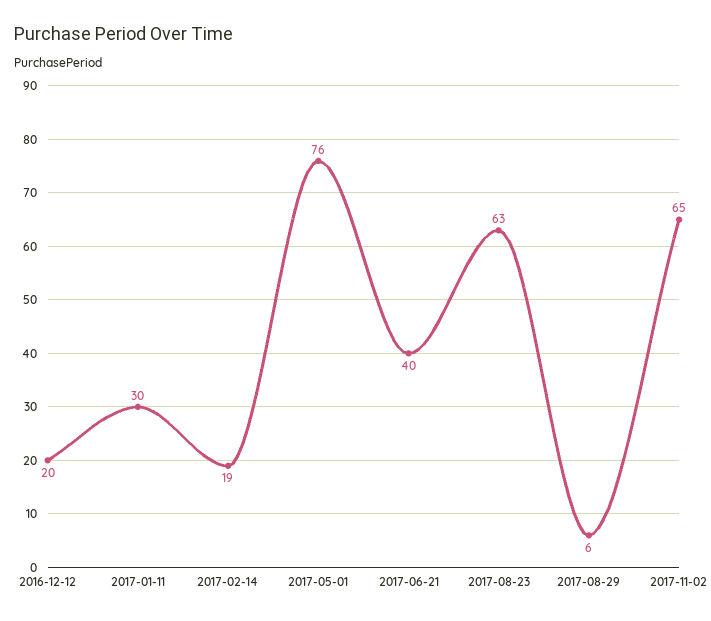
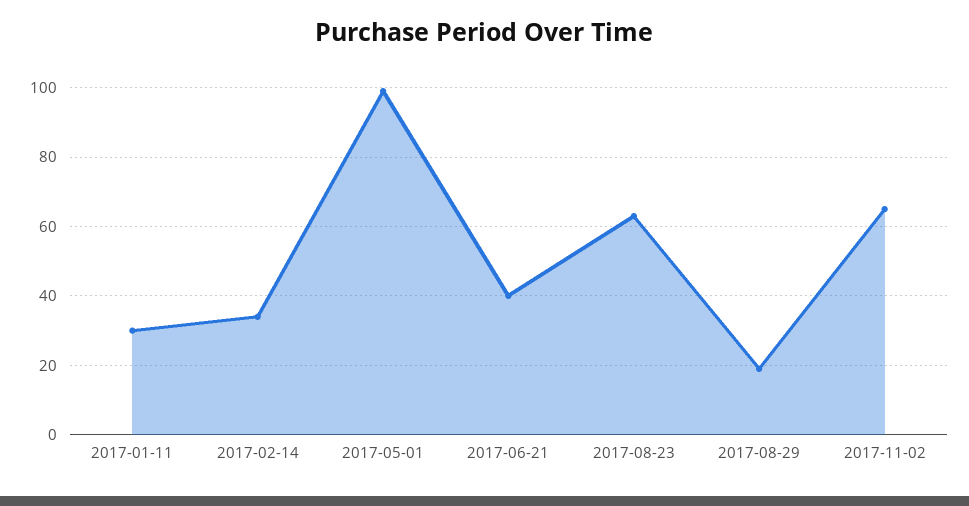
  {
-   "2016-12-12": 20,
    "2017-01-11": 30,
-   "2017-02-14": 19,
+   "2017-02-14": 35,
-   "2017-05-01": 76,
+   "2017-05-01": 100,
    "2017-06-21": 40,
    "2017-08-23": 63,
-   "2017-08-29": 6,
+   "2017-08-29": 20,
    "2017-11-02": 65
  }

